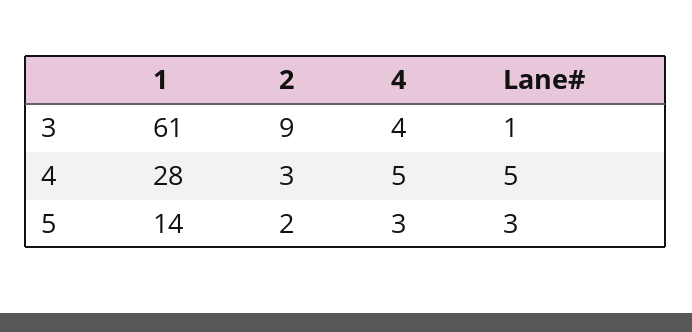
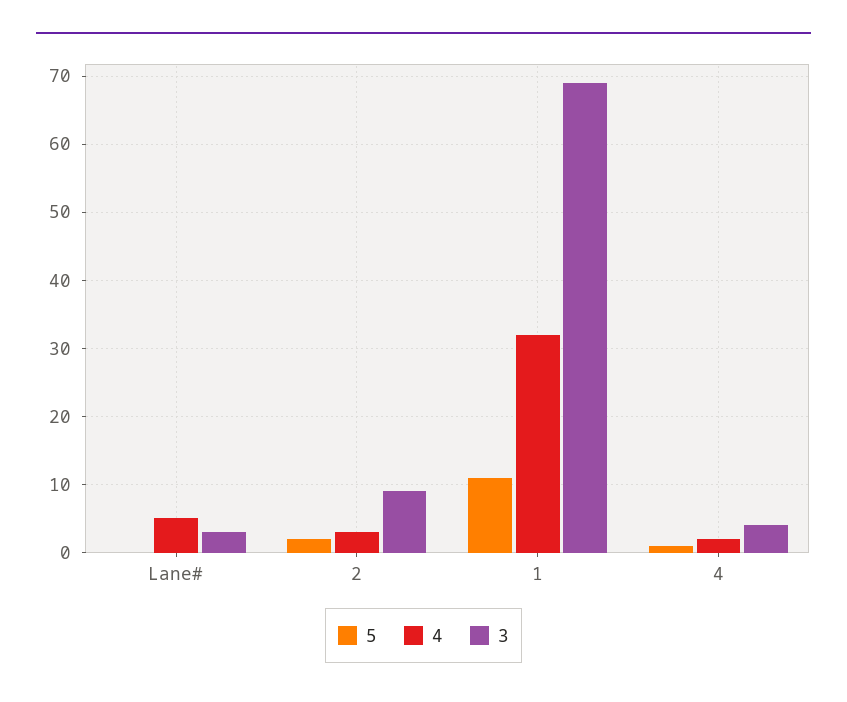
  {
    "3": {
-     "1": 61,
+     "1": 69,
      "2": 9,
      "4": 4,
-     "Lane#": 1
+     "Lane#": 3
    },
    "4": {
-     "1": 28,
+     "1": 32,
      "2": 3,
-     "4": 5,
+     "4": 2,
      "Lane#": 5
    },
    "5": {
-     "1": 14,
+     "1": 11,
      "2": 2,
-     "4": 3,
+     "4": 1,
-     "Lane#": 3
+     "Lane#": 0
    }
  }

